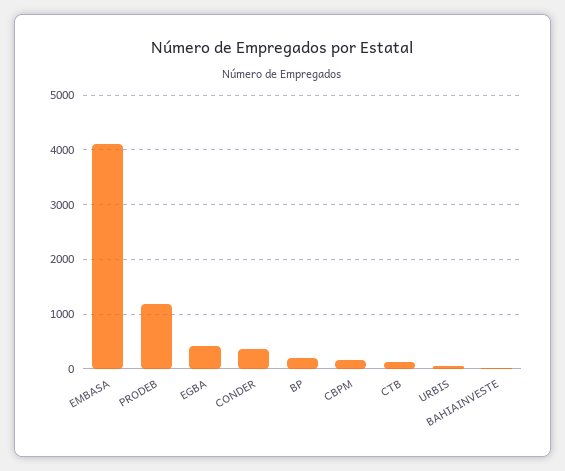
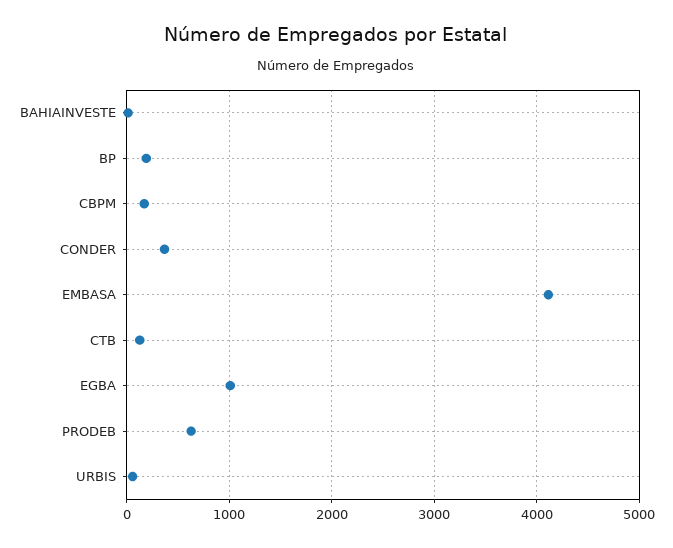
  {
    "EMBASA": 4100,
-   "PRODEB": 1200,
+   "PRODEB": 600,
-   "EGBA": 400,
+   "EGBA": 1000,
    "CONDER": 400,
    "BP": 200,
    "CBPM": 200,
    "CTB": 100,
    "URBIS": 100,
    "BAHIAINVESTE": 0
  }

